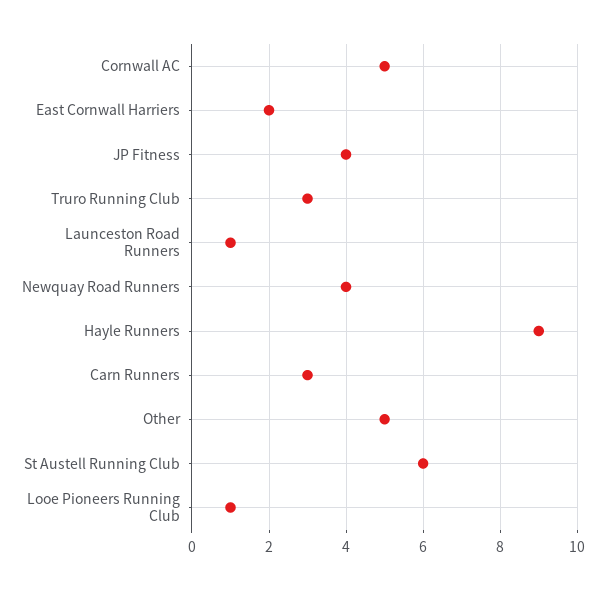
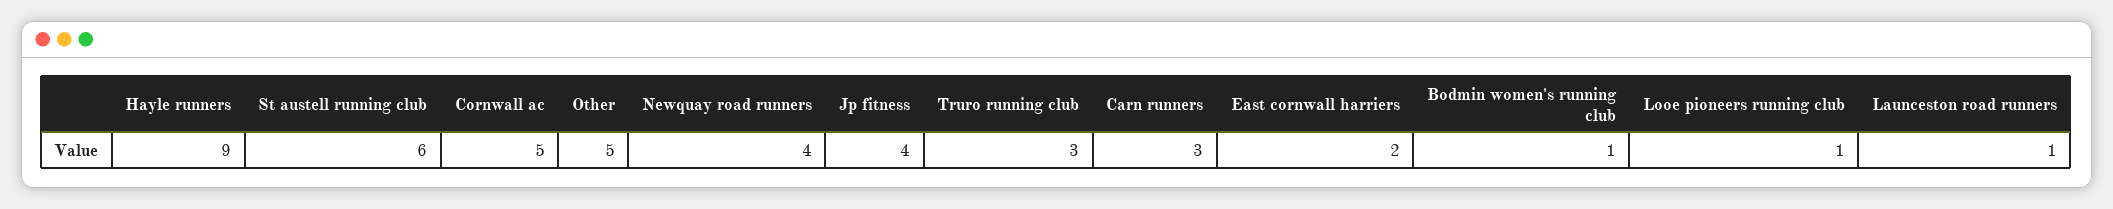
  {
    "Cornwall AC": 5,
    "East Cornwall Harriers": 2,
    "JP Fitness": 4,
    "Truro Running Club": 3,
    "Launceston Road Runners": 1,
    "Newquay Road Runners": 4,
    "Hayle Runners": 9,
    "Carn Runners": 3,
    "Other": 5,
    "St Austell Running Club": 6,
-   "Looe Pioneers Running Club": 1
+   "Looe Pioneers Running Club": 1,
+   "Bodmin women's running club": 1
  }

